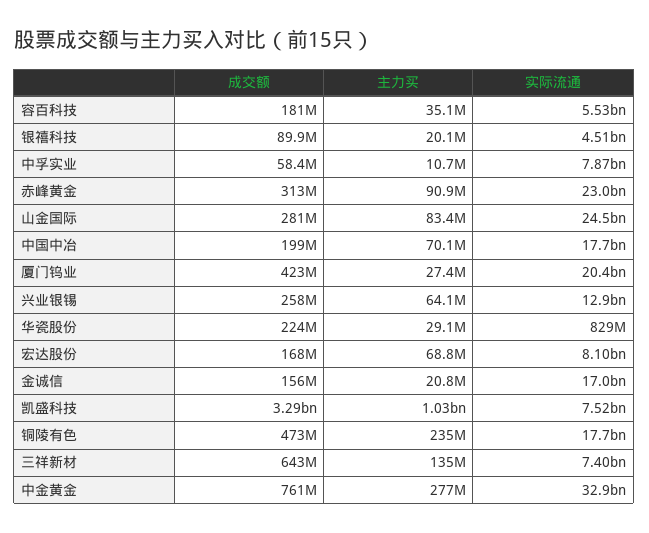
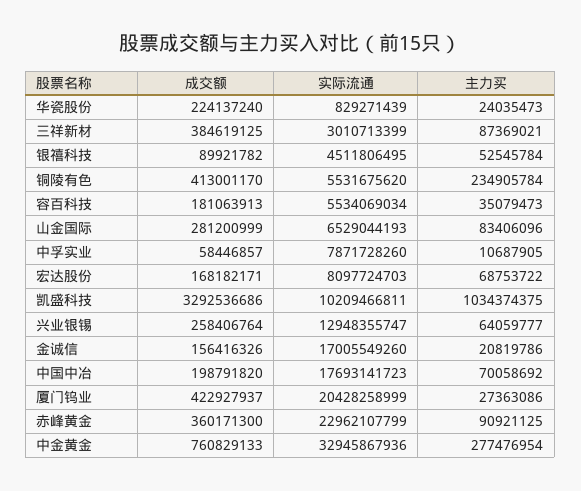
  {
    "成交额": {
      "容百科技": 181063913,
      "银禧科技": 89921782,
      "中孚实业": 58446857,
-     "赤峰黄金": 313000000,
+     "赤峰黄金": 360171300,
      "山金国际": 281200999,
      "中国中冶": 198791820,
      "厦门钨业": 422927937,
      "兴业银锡": 258406764,
      "华瓷股份": 224137240,
      "宏达股份": 168182171,
      "金诚信": 156416326,
      "凯盛科技": 3292536686,
-     "铜陵有色": 473000000,
+     "铜陵有色": 413001170,
-     "三祥新材": 643000000,
+     "三祥新材": 384619125,
      "中金黄金": 760829133
    },
    "主力买": {
      "容百科技": 35079473,
-     "银禧科技": 20100000,
+     "银禧科技": 52545784,
      "中孚实业": 10687905,
      "赤峰黄金": 90921125,
      "山金国际": 83406096,
      "中国中冶": 70058692,
      "厦门钨业": 27363086,
      "兴业银锡": 64059777,
-     "华瓷股份": 29100000,
+     "华瓷股份": 24035473,
      "宏达股份": 68753722,
      "金诚信": 20819786,
      "凯盛科技": 1034374375,
      "铜陵有色": 234905784,
-     "三祥新材": 135000000,
+     "三祥新材": 87369021,
      "中金黄金": 277476954
    },
    "实际流通": {
      "容百科技": 5534069034,
      "银禧科技": 4511806495,
      "中孚实业": 7871728260,
      "赤峰黄金": 22962107799,
-     "山金国际": 24500000000,
+     "山金国际": 6529044193,
      "中国中冶": 17693141723,
      "厦门钨业": 20428258999,
      "兴业银锡": 12948355747,
      "华瓷股份": 829271439,
      "宏达股份": 8097724703,
      "金诚信": 17005549260,
-     "凯盛科技": 7520000000,
+     "凯盛科技": 10209466811,
-     "铜陵有色": 17700000000,
+     "铜陵有色": 5531675620,
-     "三祥新材": 7400000000,
+     "三祥新材": 3010713399,
      "中金黄金": 32945867936
    }
  }

